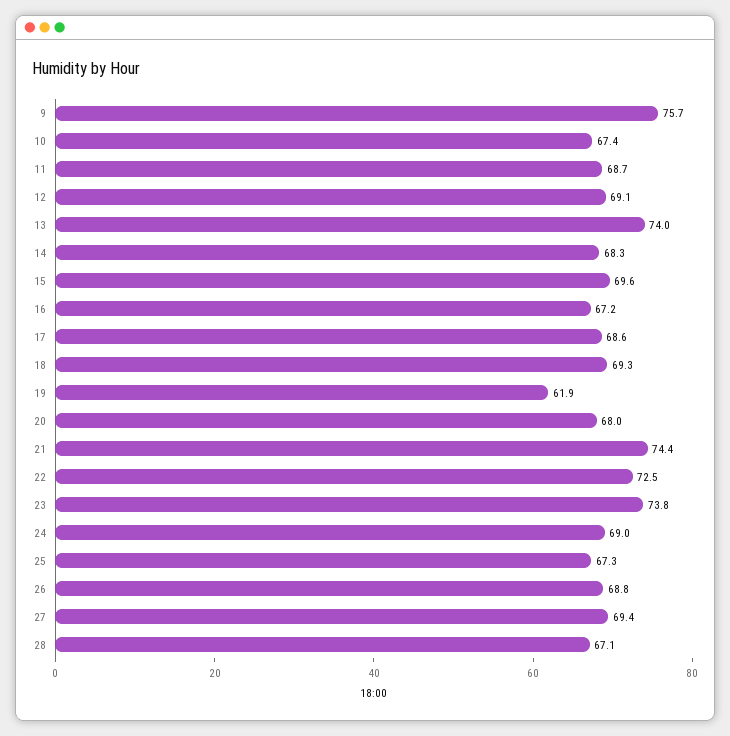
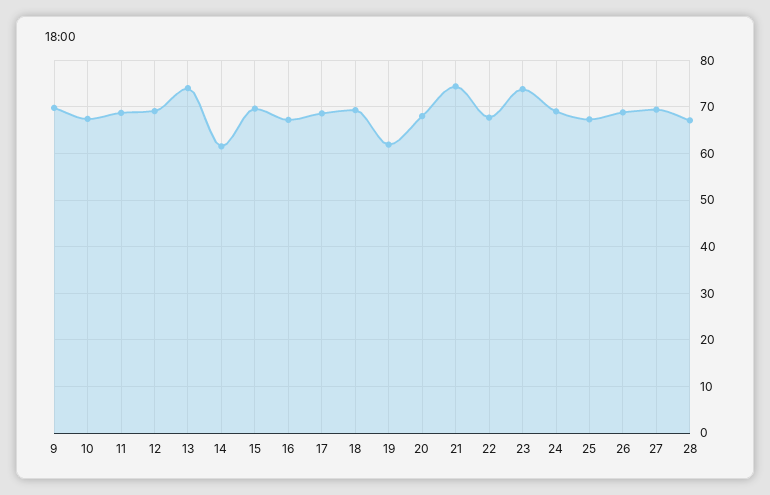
  {
-   "9": 75.7,
+   "9": 70,
    "10": 67.4,
    "11": 68.7,
    "12": 69.1,
    "13": 74,
-   "14": 68.3,
+   "14": 62,
    "15": 69.6,
    "16": 67.2,
    "17": 68.6,
    "18": 69.3,
    "19": 61.9,
    "20": 68,
    "21": 74.4,
-   "22": 72.5,
+   "22": 68,
    "23": 73.8,
    "24": 69,
    "25": 67.3,
    "26": 68.8,
    "27": 69.4,
    "28": 67.1
  }

